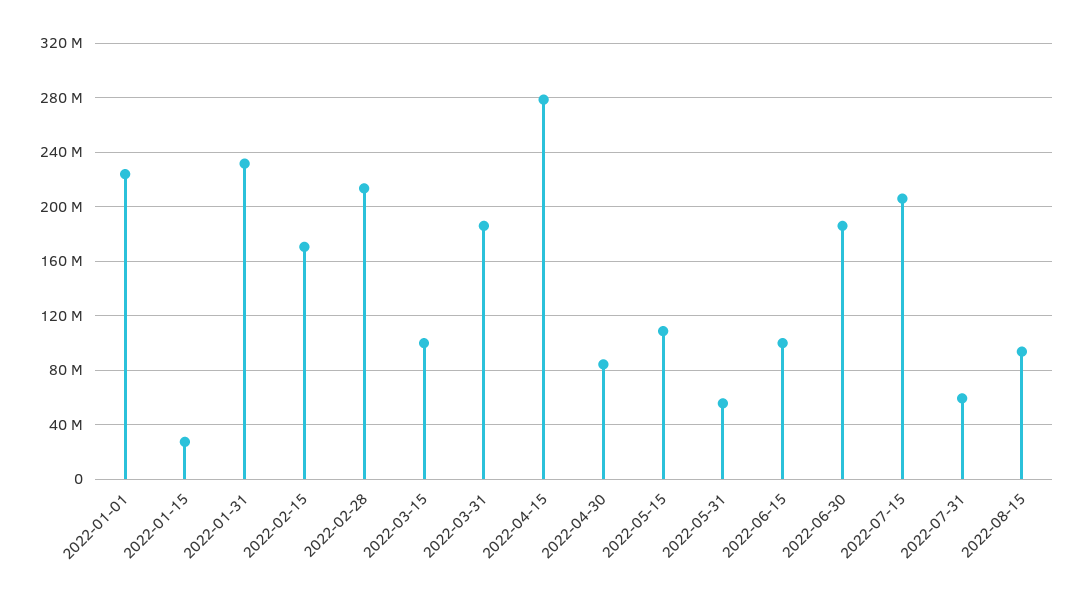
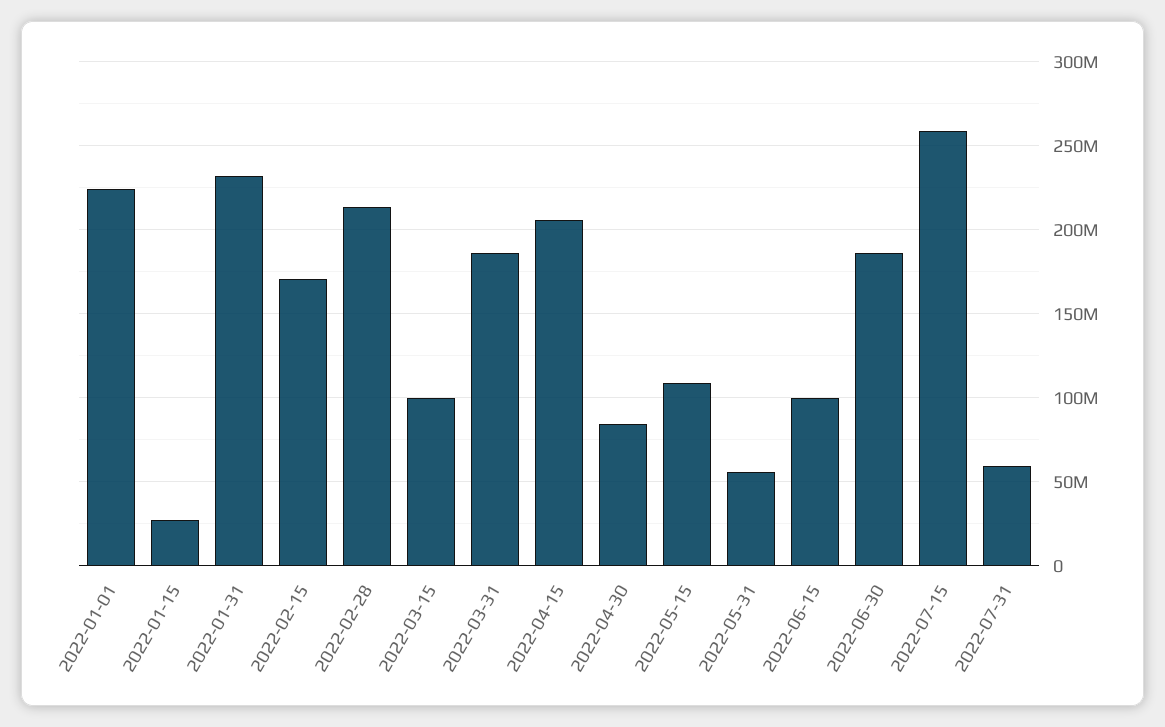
  {
    "2022-01-01": 225000000,
    "2022-01-15": 25000000,
    "2022-01-31": 230000000,
    "2022-02-15": 170000000,
    "2022-02-28": 215000000,
    "2022-03-15": 100000000,
    "2022-03-31": 185000000,
-   "2022-04-15": 280000000,
+   "2022-04-15": 205000000,
    "2022-04-30": 85000000,
    "2022-05-15": 110000000,
    "2022-05-31": 55000000,
    "2022-06-15": 100000000,
    "2022-06-30": 185000000,
-   "2022-07-15": 205000000,
+   "2022-07-15": 260000000,
-   "2022-07-31": 60000000,
+   "2022-07-31": 60000000
-   "2022-08-15": 95000000
  }

